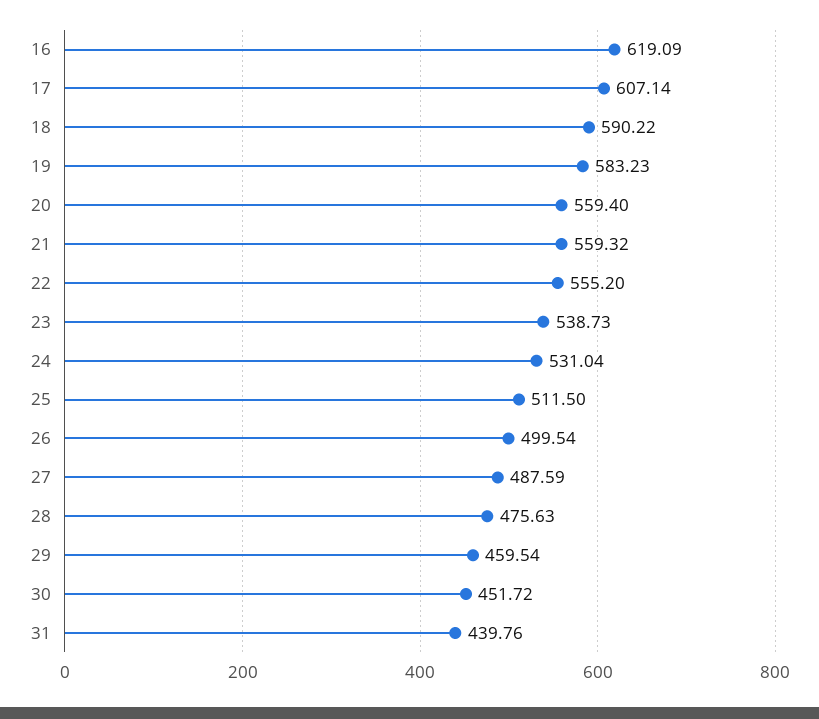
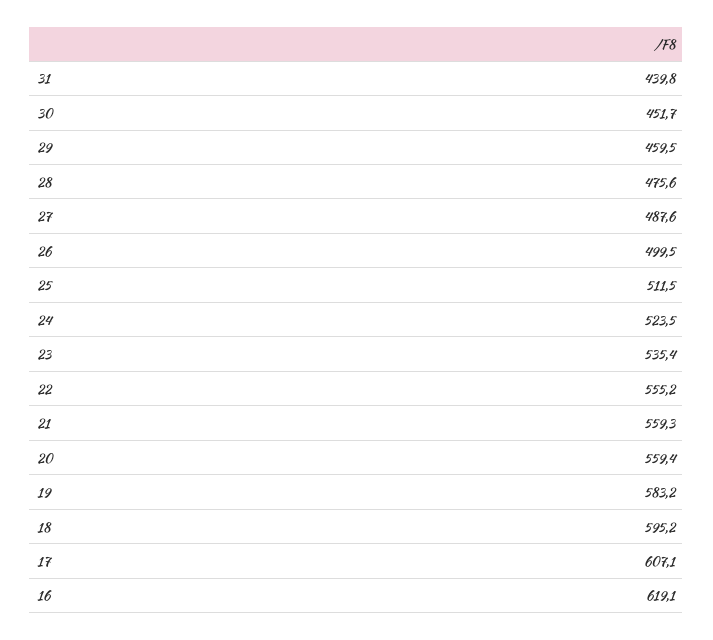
  {
    "16": 619.09,
    "17": 607.14,
-   "18": 590.22,
+   "18": 595.2,
    "19": 583.23,
    "20": 559.4,
    "21": 559.32,
    "22": 555.2,
-   "23": 538.73,
+   "23": 535.4,
-   "24": 531.04,
+   "24": 523.5,
    "25": 511.5,
    "26": 499.54,
    "27": 487.59,
    "28": 475.63,
    "29": 459.54,
    "30": 451.72,
    "31": 439.76
  }

